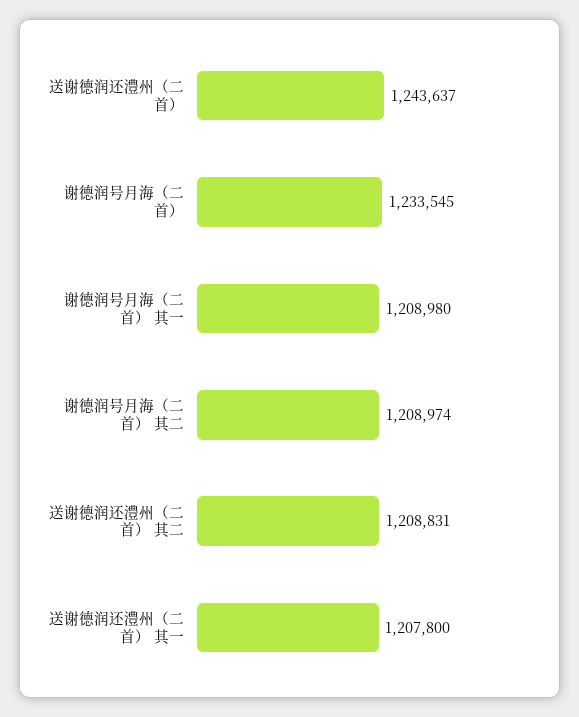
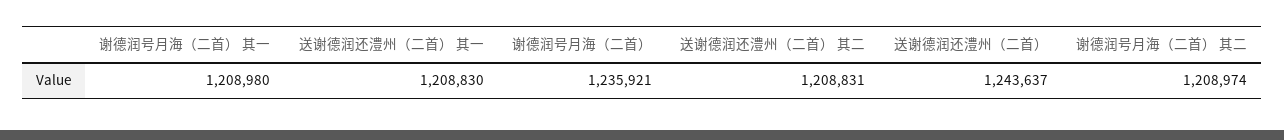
  {
    "送谢德润还澧州（二首）": 1243637,
-   "谢德润号月海（二首）": 1233545,
+   "谢德润号月海（二首）": 1235921,
    "谢德润号月海（二首） 其一": 1208980,
    "谢德润号月海（二首） 其二": 1208974,
    "送谢德润还澧州（二首） 其二": 1208831,
-   "送谢德润还澧州（二首） 其一": 1207800
+   "送谢德润还澧州（二首） 其一": 1208830
  }

